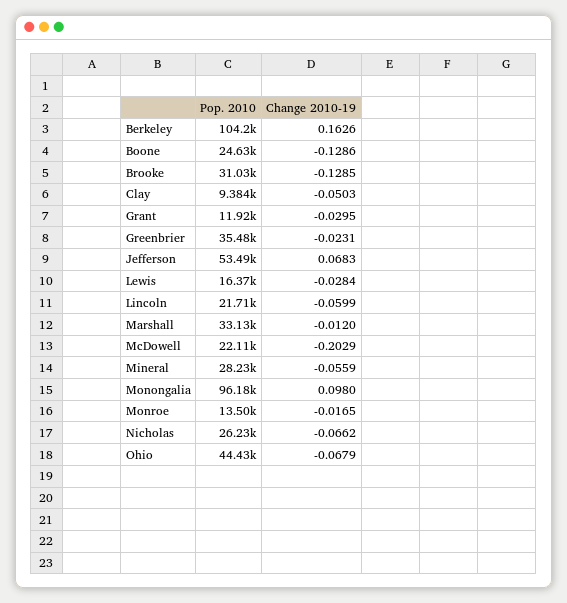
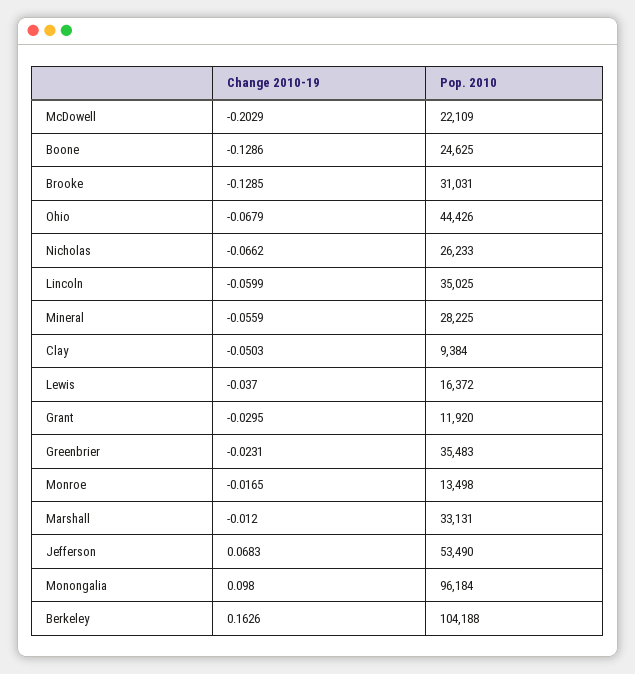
  {
    "Pop. 2010": {
      "Berkeley": 104188,
      "Boone": 24625,
      "Brooke": 31031,
      "Clay": 9384,
      "Grant": 11920,
      "Greenbrier": 35483,
      "Jefferson": 53490,
      "Lewis": 16372,
-     "Lincoln": 21710,
+     "Lincoln": 35025,
      "Marshall": 33131,
      "McDowell": 22109,
      "Mineral": 28225,
      "Monongalia": 96184,
      "Monroe": 13498,
      "Nicholas": 26233,
      "Ohio": 44426
    },
    "Change 2010-19": {
      "Berkeley": 0.1626,
      "Boone": -0.1286,
      "Brooke": -0.1285,
      "Clay": -0.0503,
      "Grant": -0.0295,
      "Greenbrier": -0.0231,
      "Jefferson": 0.0683,
-     "Lewis": -0.0284,
+     "Lewis": -0.037,
      "Lincoln": -0.0599,
      "Marshall": -0.012,
      "McDowell": -0.2029,
      "Mineral": -0.0559,
      "Monongalia": 0.098,
      "Monroe": -0.0165,
      "Nicholas": -0.0662,
      "Ohio": -0.0679
    }
  }

